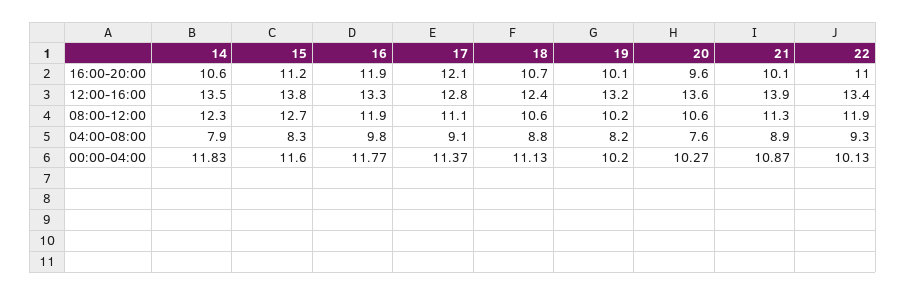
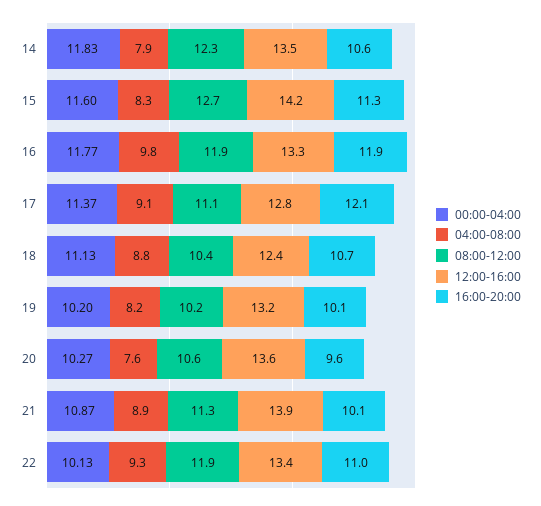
  {
    "16:00-20:00": {
      "14": 10.6,
-     "15": 11.2,
+     "15": 11.3,
      "16": 11.9,
      "17": 12.1,
      "18": 10.7,
      "19": 10.1,
      "20": 9.6,
      "21": 10.1,
      "22": 11
    },
    "12:00-16:00": {
      "14": 13.5,
-     "15": 13.8,
+     "15": 14.2,
      "16": 13.3,
      "17": 12.8,
      "18": 12.4,
      "19": 13.2,
      "20": 13.6,
      "21": 13.9,
      "22": 13.4
    },
    "08:00-12:00": {
      "14": 12.3,
      "15": 12.7,
      "16": 11.9,
      "17": 11.1,
-     "18": 10.6,
+     "18": 10.4,
      "19": 10.2,
      "20": 10.6,
      "21": 11.3,
      "22": 11.9
    },
    "04:00-08:00": {
      "14": 7.9,
      "15": 8.3,
      "16": 9.8,
      "17": 9.1,
      "18": 8.8,
      "19": 8.2,
      "20": 7.6,
      "21": 8.9,
      "22": 9.3
    },
    "00:00-04:00": {
      "14": 11.83,
      "15": 11.6,
      "16": 11.77,
      "17": 11.37,
      "18": 11.13,
      "19": 10.2,
      "20": 10.27,
      "21": 10.87,
      "22": 10.13
    }
  }

